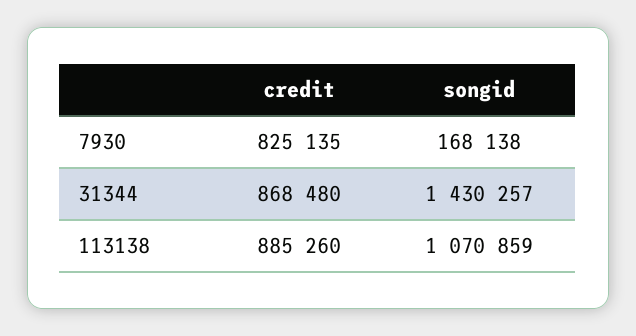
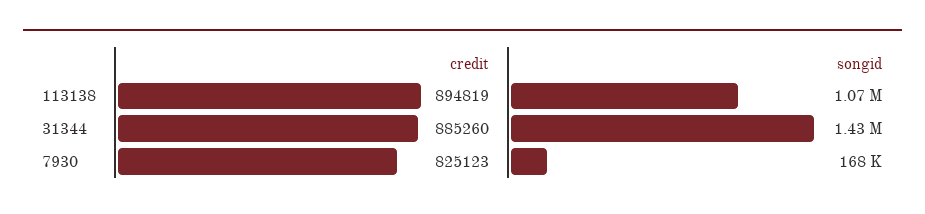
  {
    "credit": {
-     "7930": 825135,
+     "7930": 825123,
-     "31344": 868480,
+     "31344": 885260,
-     "113138": 885260
+     "113138": 894819
    },
    "songid": {
      "7930": 168138,
      "31344": 1430257,
      "113138": 1070859
    }
  }

